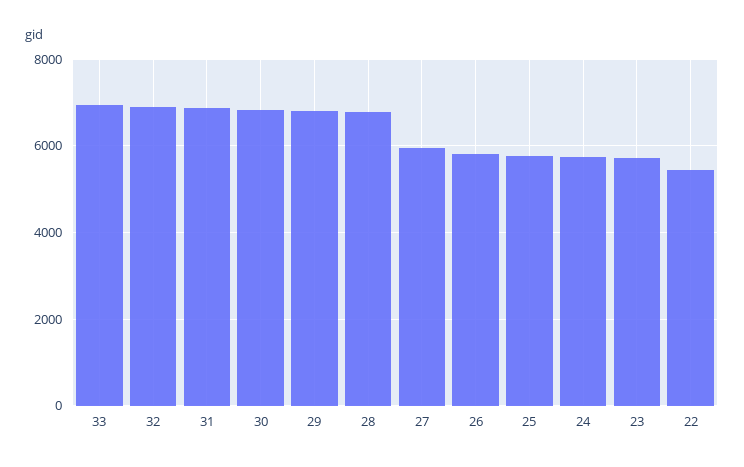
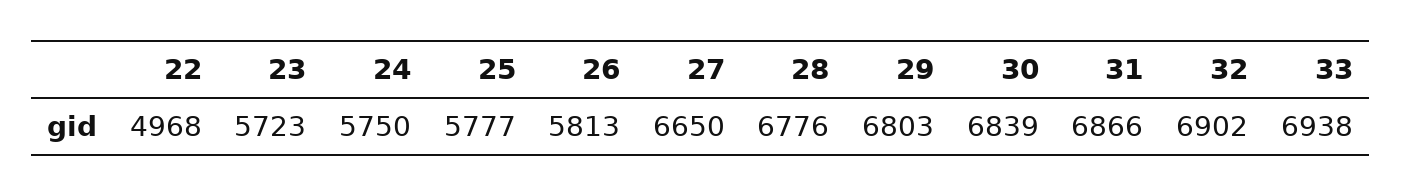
  {
    "33": 6938,
    "32": 6902,
    "31": 6866,
    "30": 6839,
    "29": 6803,
    "28": 6776,
-   "27": 6000,
+   "27": 6650,
    "26": 5813,
    "25": 5777,
    "24": 5750,
    "23": 5723,
-   "22": 5400
+   "22": 4968
  }

